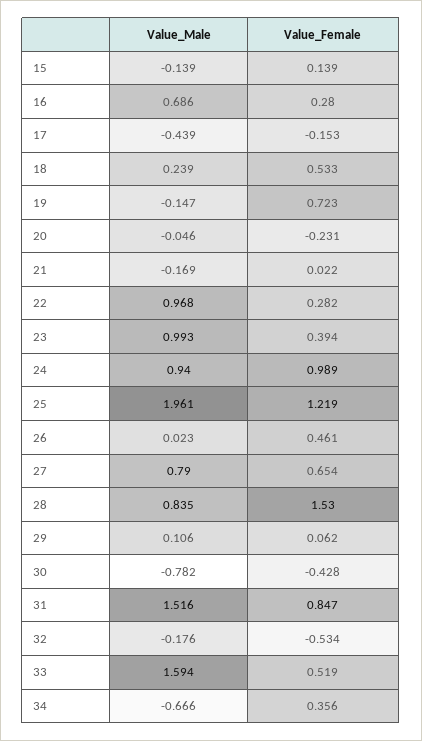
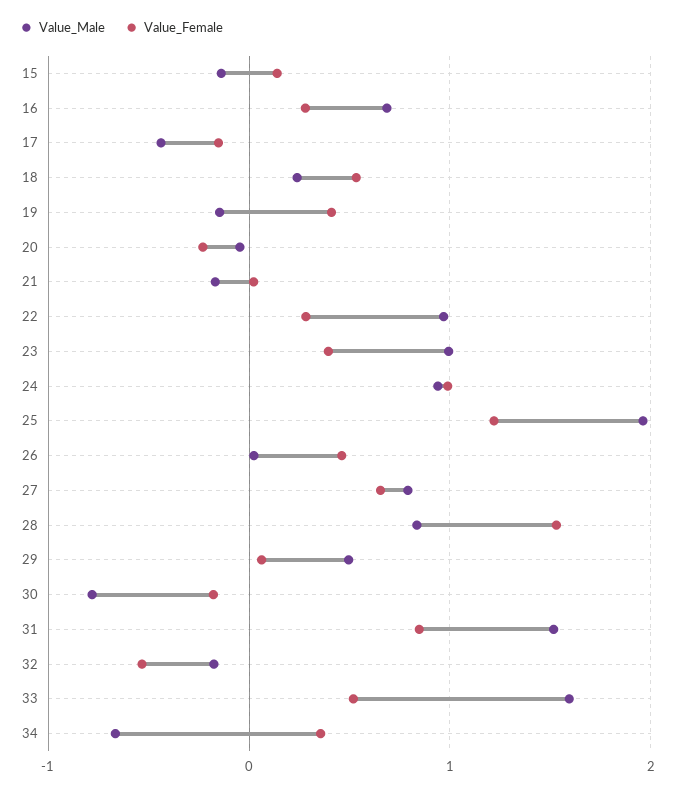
  {
    "Value_Male": {
      "15": -0.139,
      "16": 0.686,
      "17": -0.439,
      "18": 0.239,
      "19": -0.147,
      "20": -0.046,
      "21": -0.169,
      "22": 0.968,
      "23": 0.993,
      "24": 0.94,
      "25": 1.961,
      "26": 0.023,
      "27": 0.79,
      "28": 0.835,
-     "29": 0.106,
+     "29": 0.5,
      "30": -0.782,
      "31": 1.516,
      "32": -0.176,
      "33": 1.594,
      "34": -0.666
    },
    "Value_Female": {
      "15": 0.139,
      "16": 0.28,
      "17": -0.153,
      "18": 0.533,
-     "19": 0.723,
+     "19": 0.4,
      "20": -0.231,
      "21": 0.022,
      "22": 0.282,
      "23": 0.394,
      "24": 0.989,
      "25": 1.219,
      "26": 0.461,
      "27": 0.654,
      "28": 1.53,
      "29": 0.062,
-     "30": -0.428,
+     "30": -0.2,
      "31": 0.847,
      "32": -0.534,
      "33": 0.519,
      "34": 0.356
    }
  }

